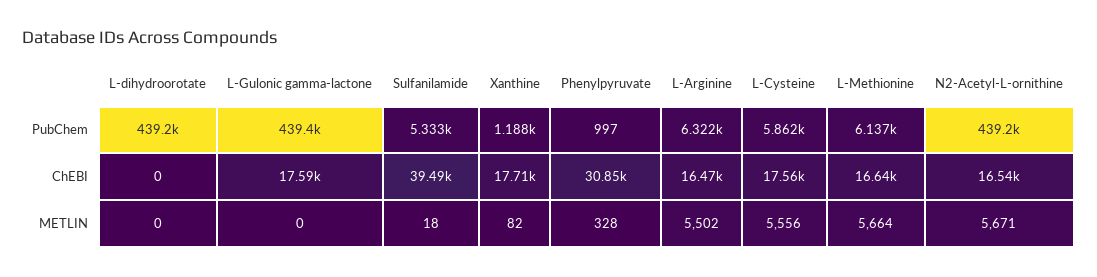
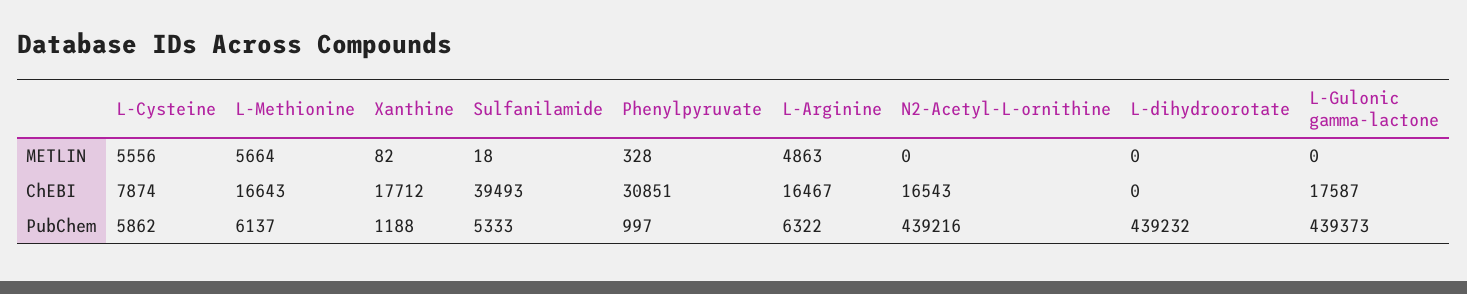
  {
    "L-dihydroorotate": {
      "PubChem": 439232,
      "ChEBI": 0,
      "METLIN": 0
    },
    "L-Gulonic gamma-lactone": {
      "PubChem": 439373,
      "ChEBI": 17587,
      "METLIN": 0
    },
    "Sulfanilamide": {
      "PubChem": 5333,
      "ChEBI": 39493,
      "METLIN": 18
    },
    "Xanthine": {
      "PubChem": 1188,
      "ChEBI": 17712,
      "METLIN": 82
    },
    "Phenylpyruvate": {
      "PubChem": 997,
      "ChEBI": 30851,
      "METLIN": 328
    },
    "L-Arginine": {
      "PubChem": 6322,
      "ChEBI": 16467,
-     "METLIN": 5502
+     "METLIN": 4863
    },
    "L-Cysteine": {
      "PubChem": 5862,
-     "ChEBI": 17560,
+     "ChEBI": 7874,
      "METLIN": 5556
    },
    "L-Methionine": {
      "PubChem": 6137,
      "ChEBI": 16643,
      "METLIN": 5664
    },
    "N2-Acetyl-L-ornithine": {
      "PubChem": 439216,
      "ChEBI": 16543,
-     "METLIN": 5671
+     "METLIN": 0
    }
  }

